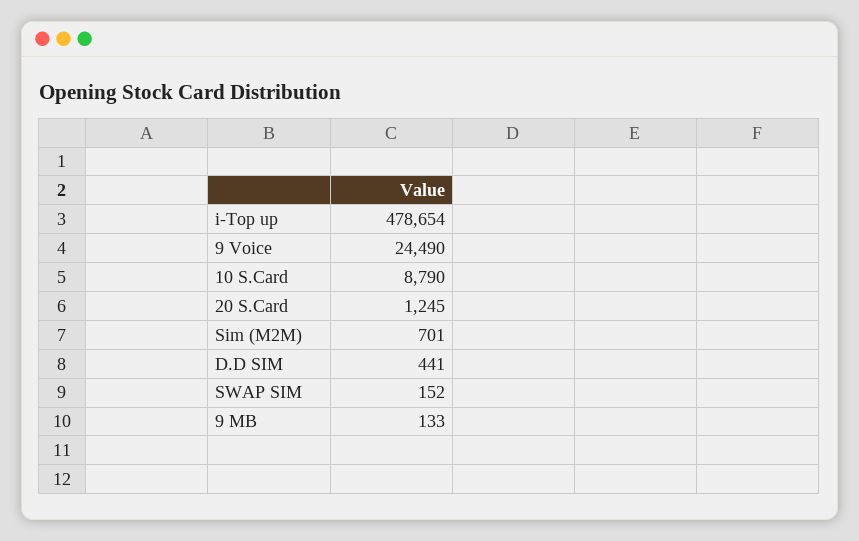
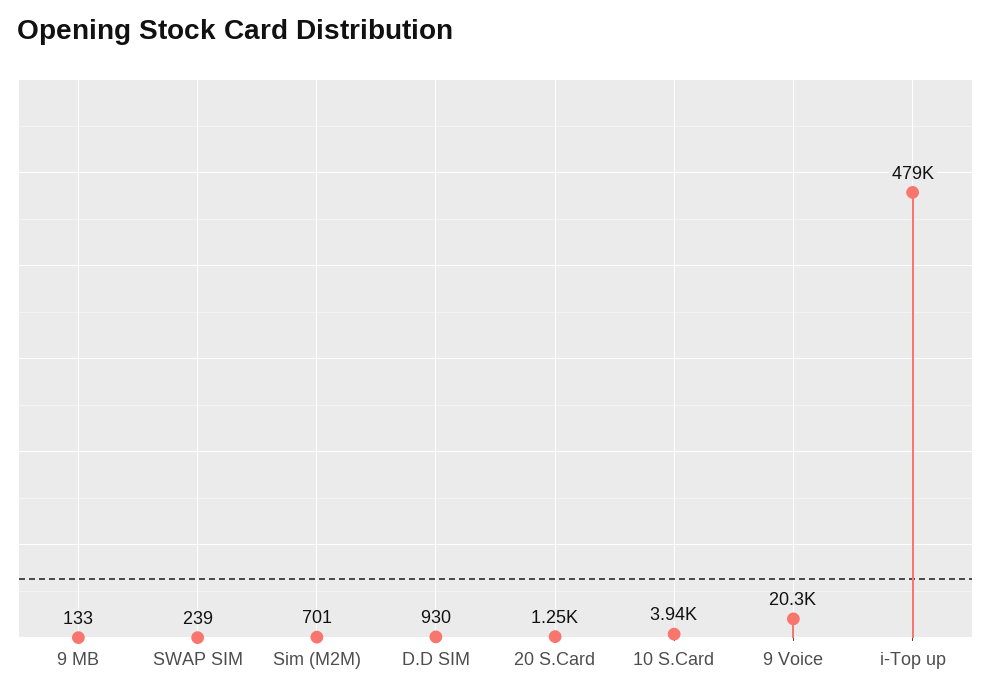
  {
    "i-Top up": 478654,
-   "9 Voice": 24490,
+   "9 Voice": 20300,
-   "10 S.Card": 8790,
+   "10 S.Card": 3940,
    "20 S.Card": 1245,
    "Sim (M2M)": 701,
-   "D.D SIM": 441,
+   "D.D SIM": 930,
-   "SWAP SIM": 152,
+   "SWAP SIM": 239,
    "9 MB": 133
  }

